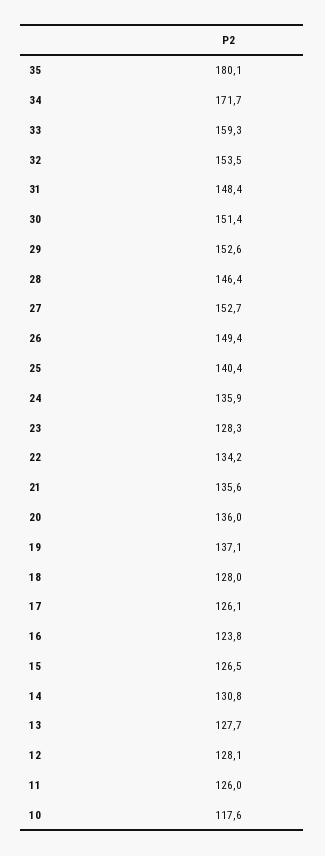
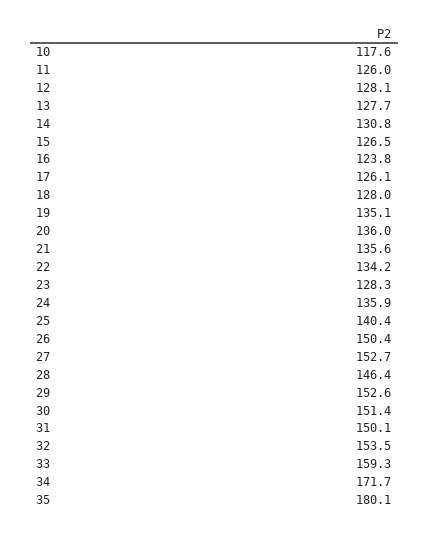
  {
    "35": 180.1,
    "34": 171.7,
    "33": 159.3,
    "32": 153.5,
-   "31": 148.4,
+   "31": 150.1,
    "30": 151.4,
    "29": 152.6,
    "28": 146.4,
    "27": 152.7,
-   "26": 149.4,
+   "26": 150.4,
    "25": 140.4,
    "24": 135.9,
    "23": 128.3,
    "22": 134.2,
    "21": 135.6,
    "20": 136,
-   "19": 137.1,
+   "19": 135.1,
    "18": 128,
    "17": 126.1,
    "16": 123.8,
    "15": 126.5,
    "14": 130.8,
    "13": 127.7,
    "12": 128.1,
    "11": 126,
    "10": 117.6
  }

